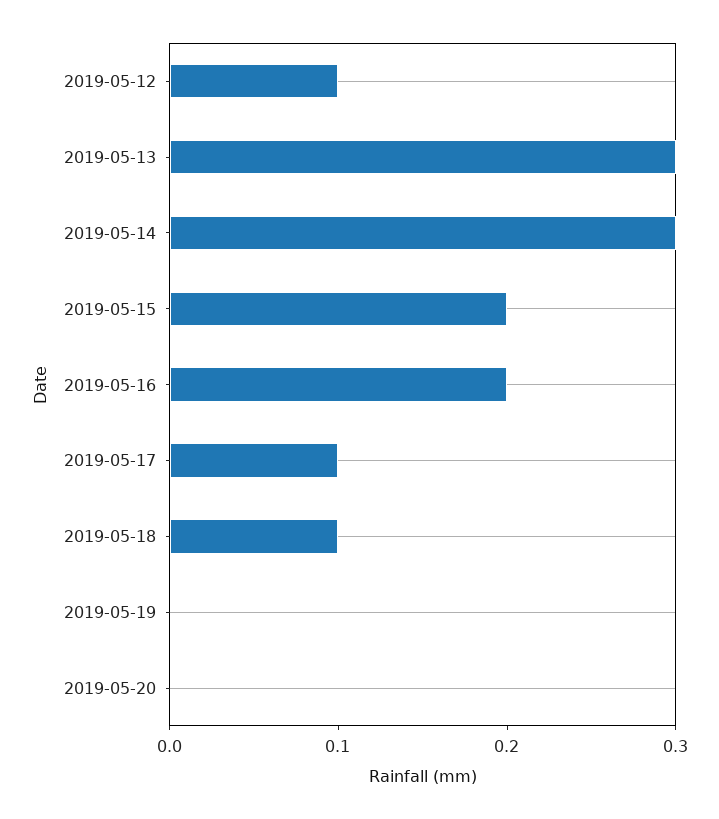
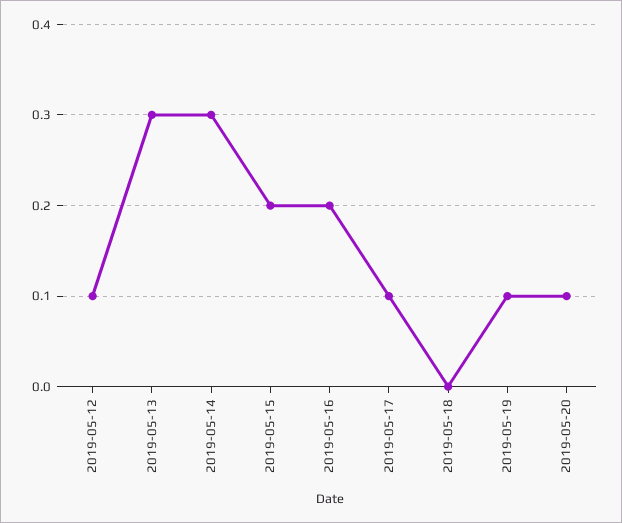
  {
    "2019-05-12": 0.1,
    "2019-05-13": 0.3,
    "2019-05-14": 0.3,
    "2019-05-15": 0.2,
    "2019-05-16": 0.2,
    "2019-05-17": 0.1,
-   "2019-05-18": 0.1,
+   "2019-05-18": 0,
-   "2019-05-19": 0,
+   "2019-05-19": 0.1,
-   "2019-05-20": 0
+   "2019-05-20": 0.1
  }

